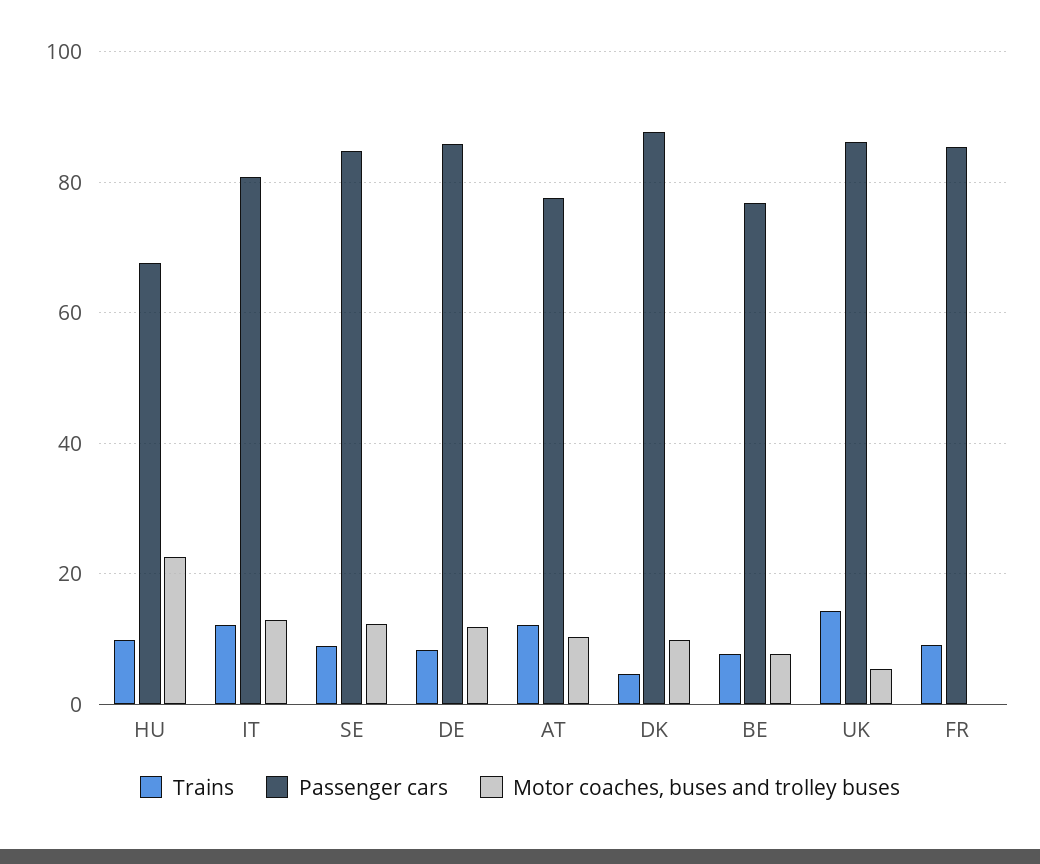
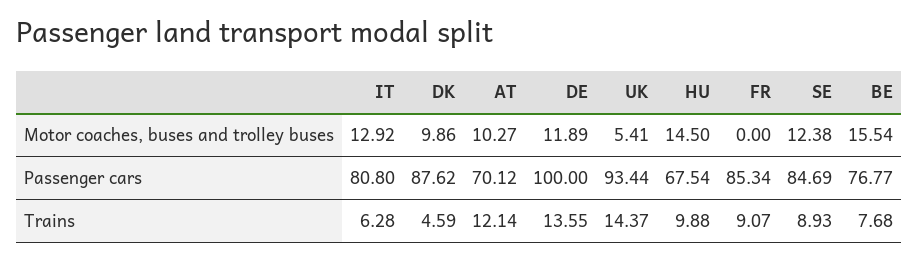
  {
    "Trains": {
      "HU": 9.88,
-     "IT": 12,
+     "IT": 6.28,
      "SE": 8.93,
-     "DE": 8,
+     "DE": 13.55,
      "AT": 12.14,
      "DK": 4.59,
      "BE": 7.68,
      "UK": 14.37,
      "FR": 9.07
    },
    "Passenger cars": {
      "HU": 67.54,
      "IT": 80.8,
      "SE": 84.69,
-     "DE": 86,
+     "DE": 100,
-     "AT": 78,
+     "AT": 70.12,
      "DK": 87.62,
      "BE": 76.77,
-     "UK": 86,
+     "UK": 93.44,
      "FR": 85.34
    },
    "Motor coaches, buses and trolley buses": {
-     "HU": 22,
+     "HU": 14.5,
      "IT": 12.92,
      "SE": 12.38,
      "DE": 11.89,
      "AT": 10.27,
      "DK": 9.86,
-     "BE": 8,
+     "BE": 15.54,
      "UK": 5.41,
      "FR": 0
    }
  }

